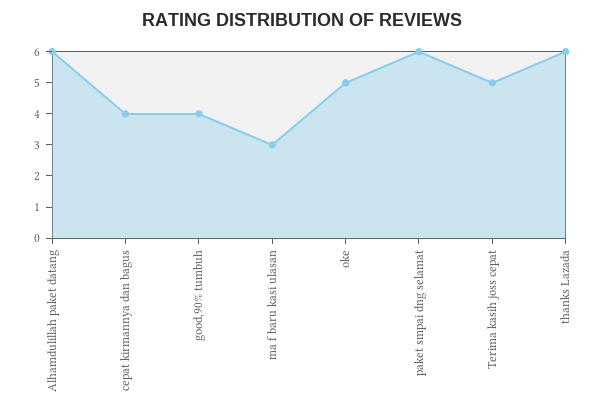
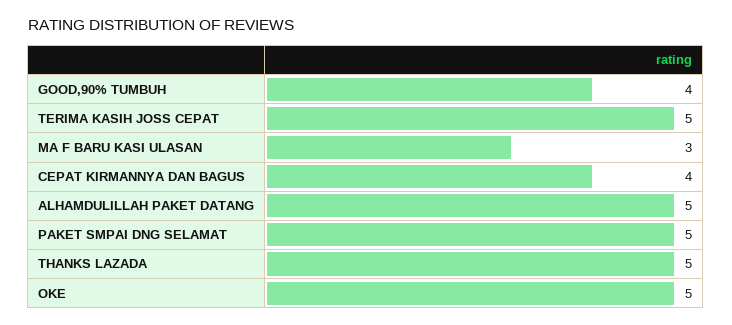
  {
-   "Alhamdulillah paket datang": 6,
+   "Alhamdulillah paket datang": 5,
    "cepat kirmannya dan bagus": 4,
    "good,90% tumbuh": 4,
    "ma f baru kasi ulasan": 3,
    "oke": 5,
-   "paket smpai dng selamat": 6,
+   "paket smpai dng selamat": 5,
    "Terima kasih joss cepat": 5,
-   "thanks Lazada": 6
+   "thanks Lazada": 5
  }

